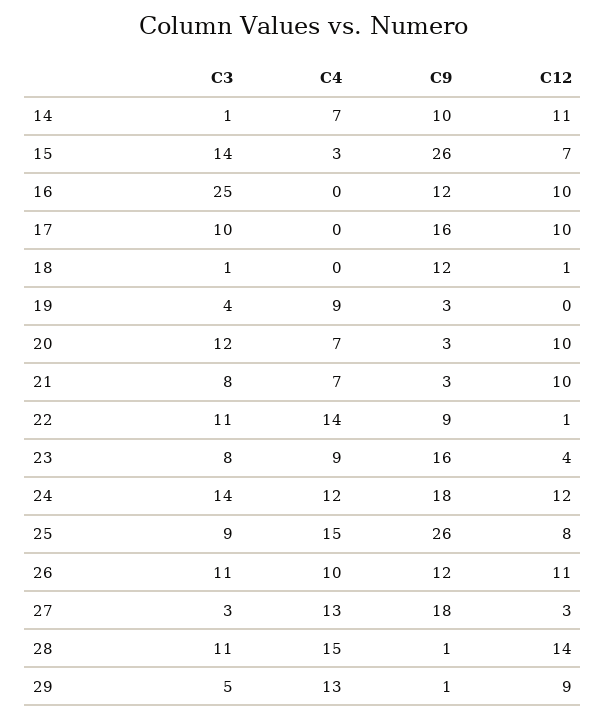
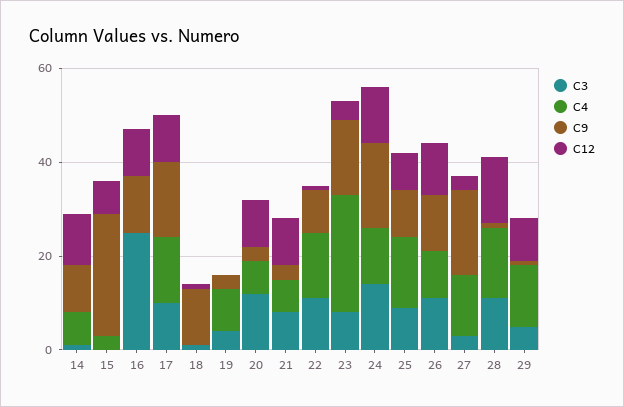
  {
    "C3": {
      "14": 1,
-     "15": 14,
+     "15": 0,
      "16": 25,
      "17": 10,
      "18": 1,
      "19": 4,
      "20": 12,
      "21": 8,
      "22": 11,
      "23": 8,
      "24": 14,
      "25": 9,
      "26": 11,
      "27": 3,
      "28": 11,
      "29": 5
    },
    "C4": {
      "14": 7,
      "15": 3,
      "16": 0,
-     "17": 0,
+     "17": 15,
      "18": 0,
      "19": 9,
      "20": 7,
      "21": 7,
      "22": 14,
-     "23": 9,
+     "23": 25,
      "24": 12,
      "25": 15,
      "26": 10,
      "27": 13,
      "28": 15,
      "29": 13
    },
    "C9": {
      "14": 10,
      "15": 26,
      "16": 12,
      "17": 16,
      "18": 12,
      "19": 3,
      "20": 3,
      "21": 3,
      "22": 9,
      "23": 16,
      "24": 18,
-     "25": 26,
+     "25": 10,
      "26": 12,
      "27": 18,
      "28": 1,
      "29": 1
    },
    "C12": {
      "14": 11,
      "15": 7,
      "16": 10,
      "17": 10,
      "18": 1,
      "19": 0,
      "20": 10,
      "21": 10,
      "22": 1,
      "23": 4,
      "24": 12,
      "25": 8,
      "26": 11,
      "27": 3,
      "28": 14,
      "29": 9
    }
  }

